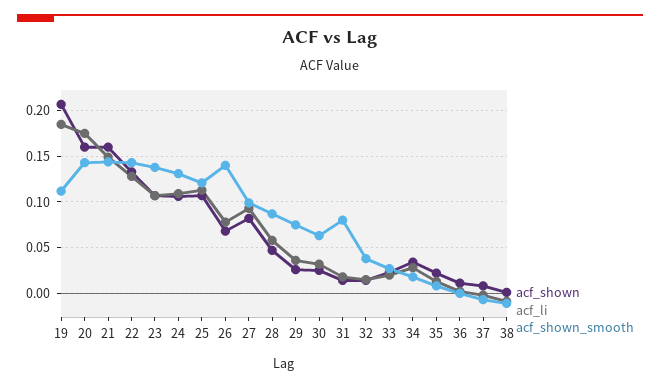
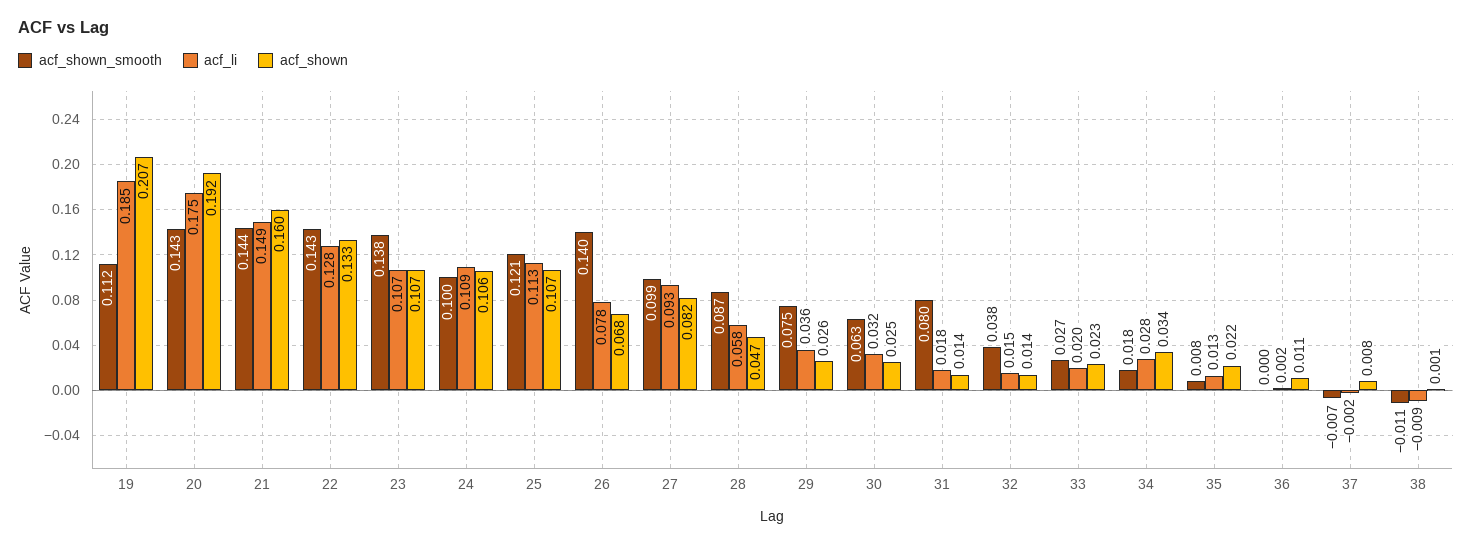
  {
    "acf_shown": {
      "19": 0.207,
-     "20": 0.16,
+     "20": 0.192,
      "21": 0.16,
      "22": 0.133,
      "23": 0.107,
      "24": 0.106,
      "25": 0.107,
      "26": 0.068,
      "27": 0.082,
      "28": 0.047,
      "29": 0.026,
      "30": 0.025,
      "31": 0.014,
      "32": 0.014,
      "33": 0.023,
      "34": 0.034,
      "35": 0.022,
      "36": 0.011,
      "37": 0.008,
      "38": 0.001
    },
    "acf_li": {
      "19": 0.185,
      "20": 0.175,
      "21": 0.149,
      "22": 0.128,
      "23": 0.107,
      "24": 0.109,
      "25": 0.113,
      "26": 0.078,
      "27": 0.093,
      "28": 0.058,
      "29": 0.036,
      "30": 0.032,
      "31": 0.018,
      "32": 0.015,
      "33": 0.02,
      "34": 0.028,
      "35": 0.013,
      "36": 0.002,
      "37": -0.002,
      "38": -0.009
    },
    "acf_shown_smooth": {
      "19": 0.112,
      "20": 0.143,
      "21": 0.144,
      "22": 0.143,
      "23": 0.138,
-     "24": 0.13,
+     "24": 0.1,
      "25": 0.121,
      "26": 0.14,
      "27": 0.099,
      "28": 0.087,
      "29": 0.075,
      "30": 0.063,
      "31": 0.08,
      "32": 0.038,
      "33": 0.027,
      "34": 0.018,
      "35": 0.008,
      "36": 0,
      "37": -0.007,
      "38": -0.011
    }
  }

